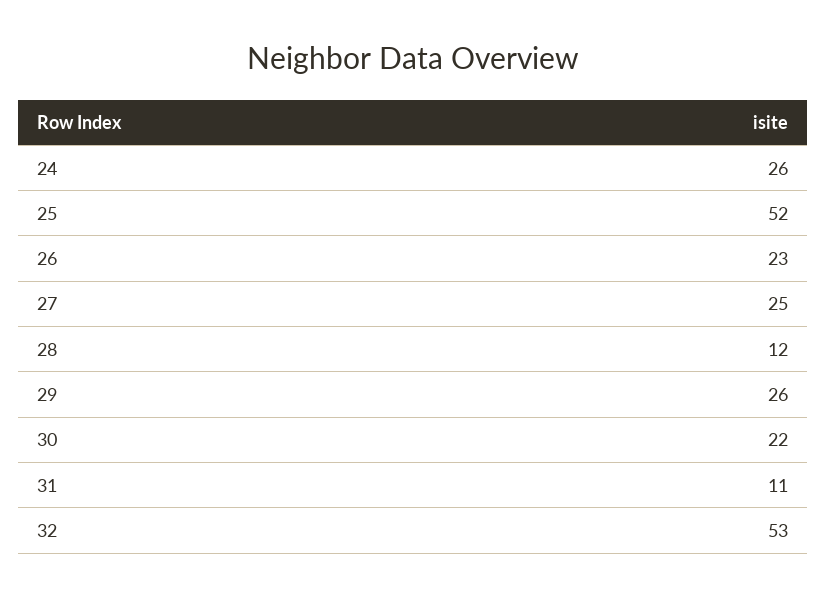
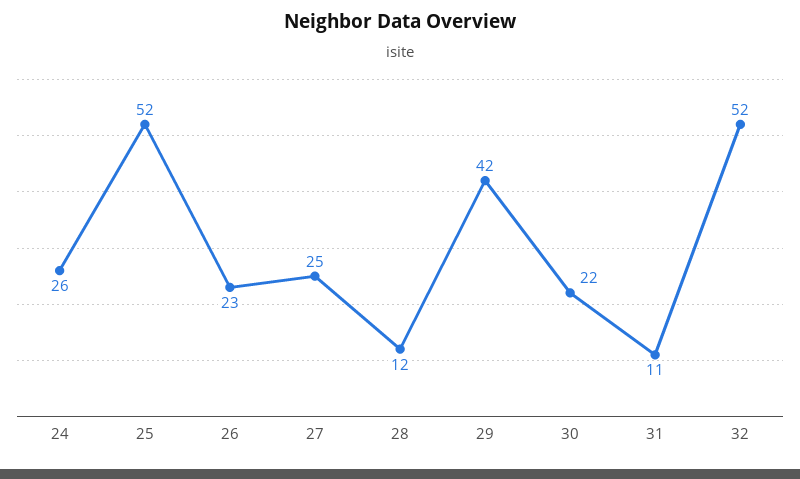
  {
    "24": 26,
    "25": 52,
    "26": 23,
    "27": 25,
    "28": 12,
-   "29": 26,
+   "29": 42,
    "30": 22,
    "31": 11,
-   "32": 53
+   "32": 52
  }

